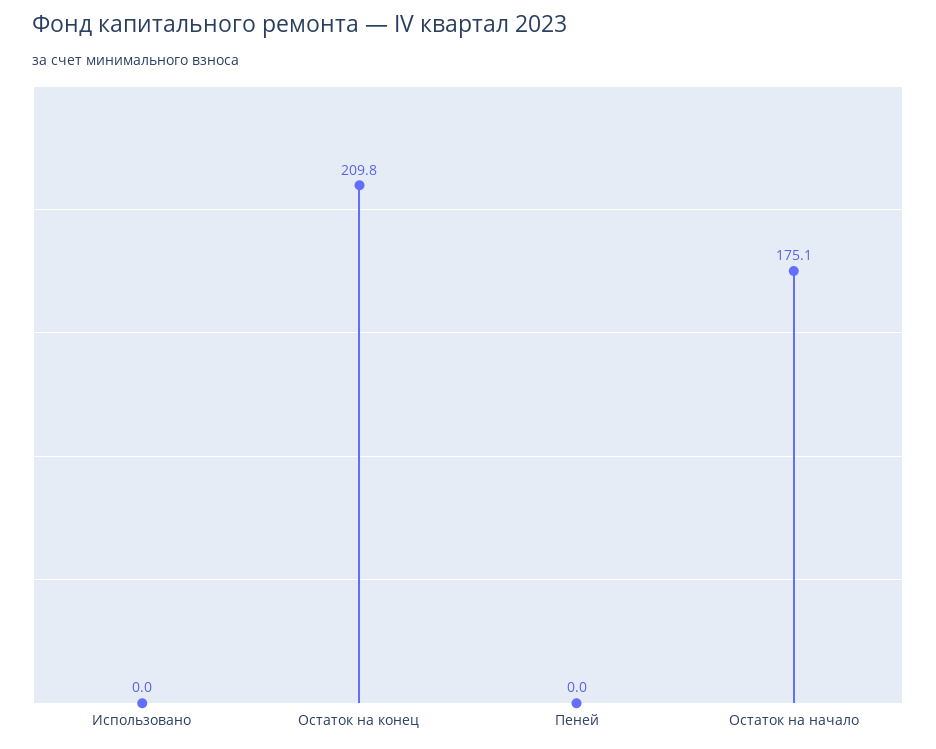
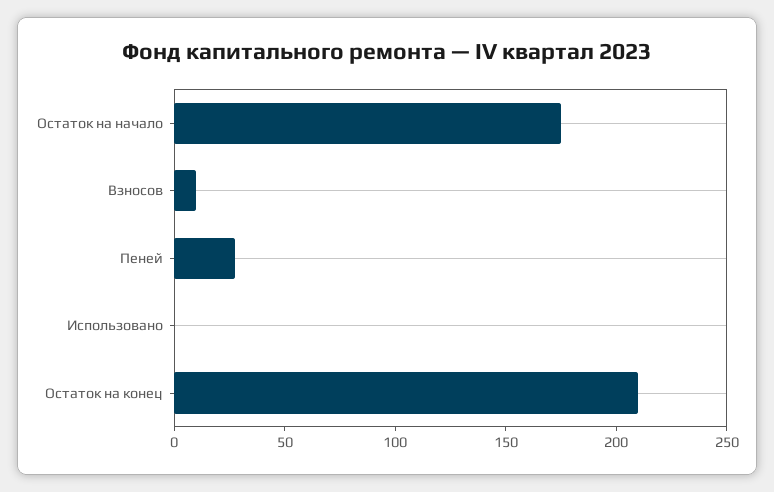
  {
    "Использовано": 0,
    "Остаток на конец": 209.8,
-   "Пеней": 0,
+   "Пеней": 30,
-   "Остаток на начало": 175.1
+   "Остаток на начало": 175.1,
+   "Взносов": 10
  }

